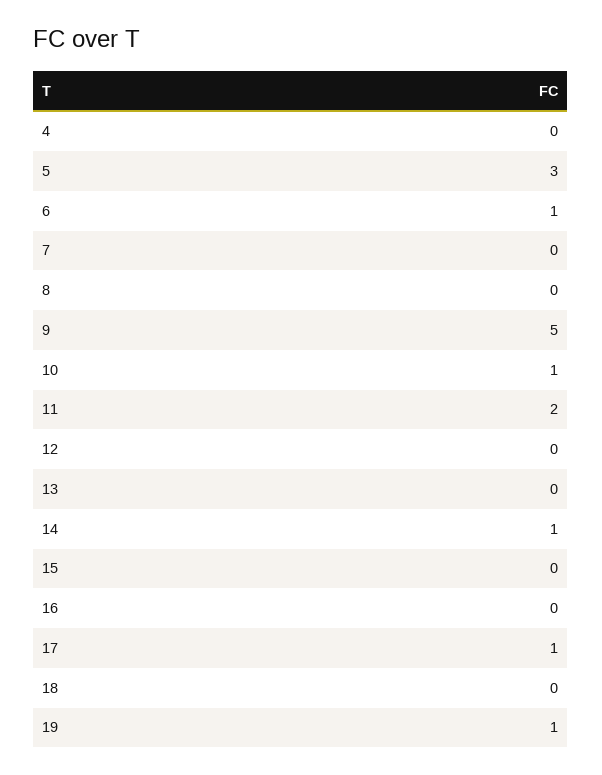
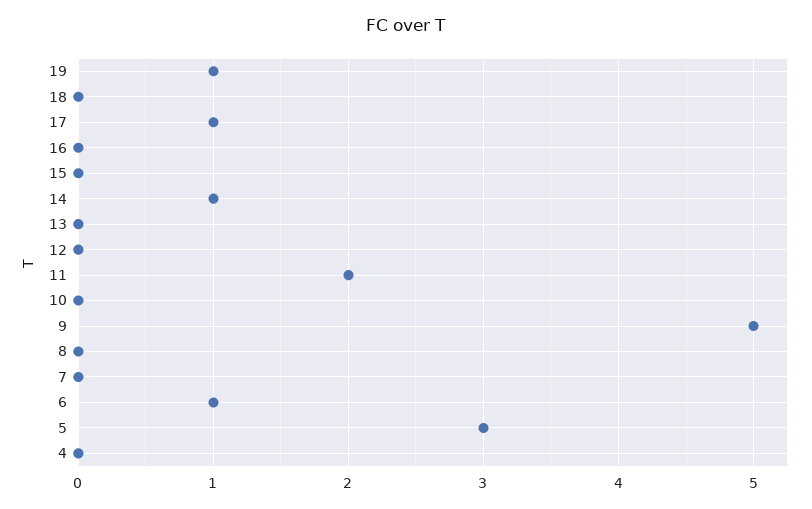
  {
    "4": 0,
    "5": 3,
    "6": 1,
    "7": 0,
    "8": 0,
    "9": 5,
-   "10": 1,
+   "10": 0,
    "11": 2,
    "12": 0,
    "13": 0,
    "14": 1,
    "15": 0,
    "16": 0,
    "17": 1,
    "18": 0,
    "19": 1
  }

